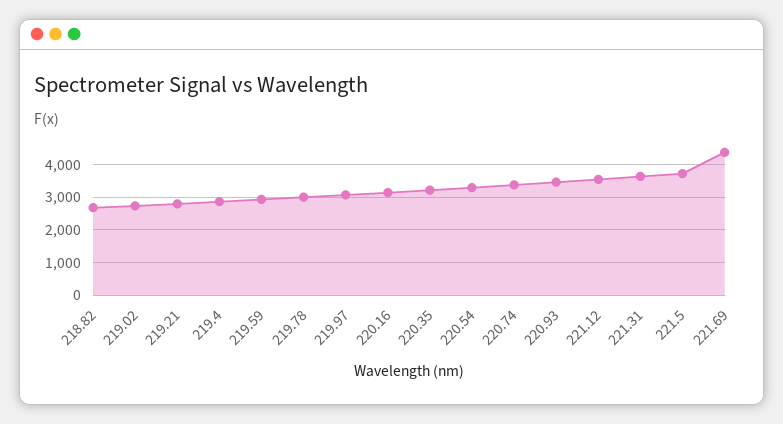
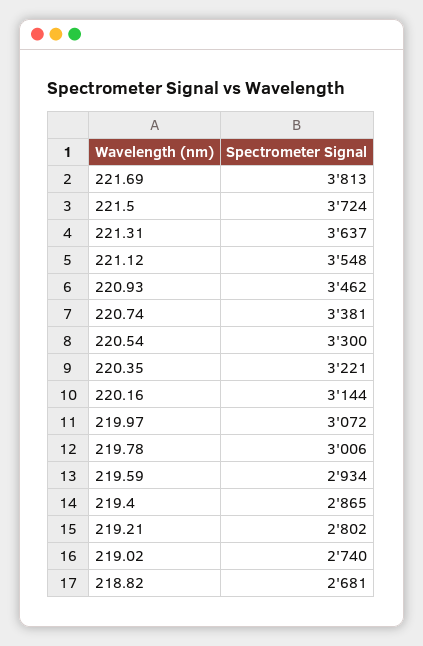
  {
    "218.82": 2681,
    "219.02": 2740,
    "219.21": 2802,
    "219.4": 2865,
    "219.59": 2934,
    "219.78": 3006,
    "219.97": 3072,
    "220.16": 3144,
    "220.35": 3221,
    "220.54": 3300,
    "220.74": 3381,
    "220.93": 3462,
    "221.12": 3548,
    "221.31": 3637,
    "221.5": 3724,
-   "221.69": 4400
+   "221.69": 3813
  }

